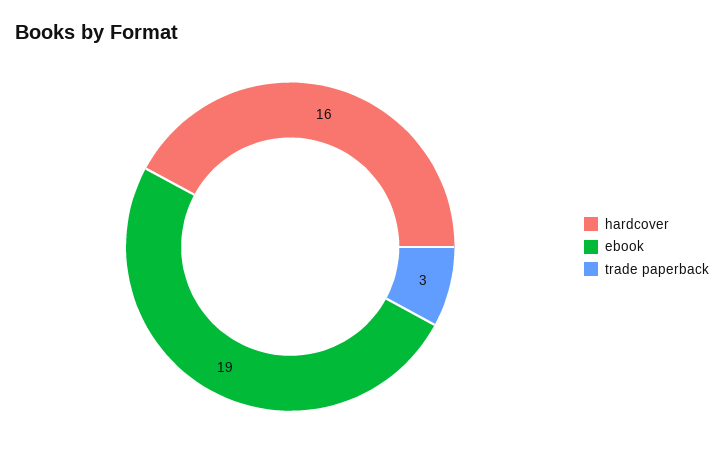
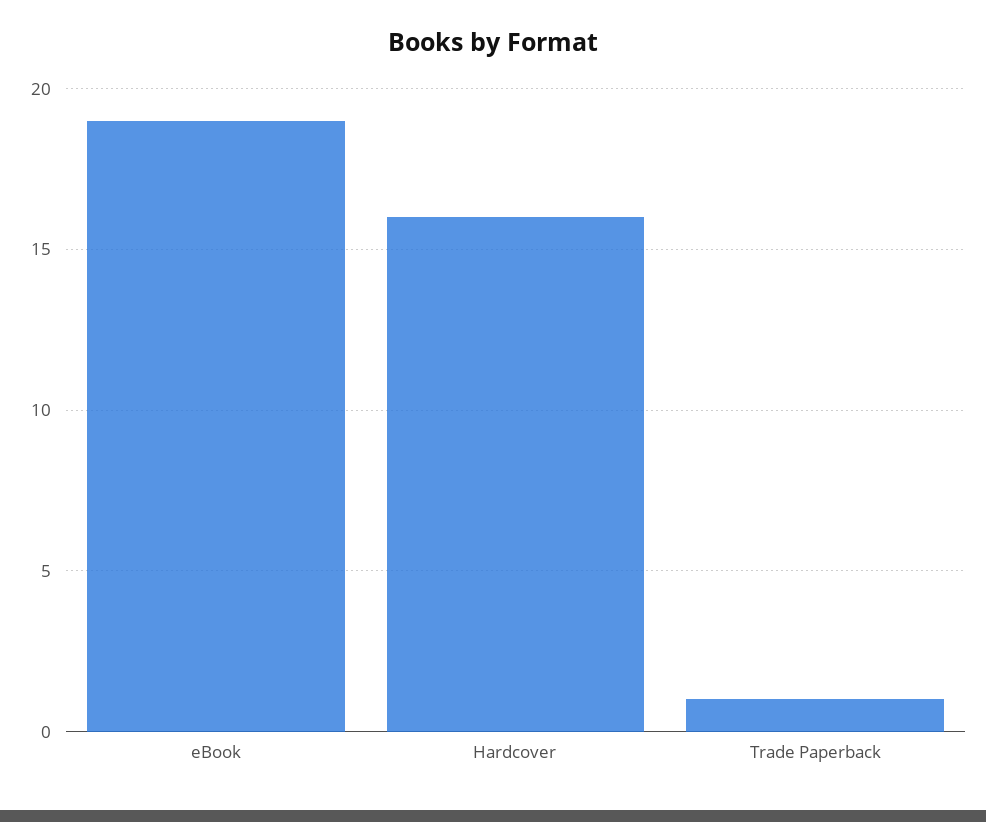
  {
    "hardcover": 16,
    "ebook": 19,
-   "trade paperback": 3
+   "trade paperback": 1
  }

